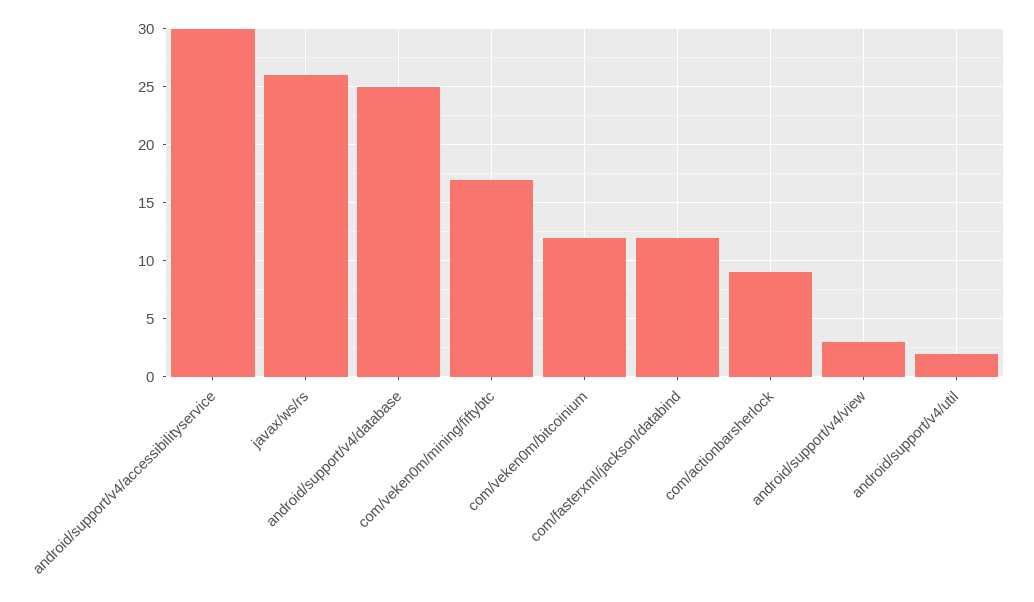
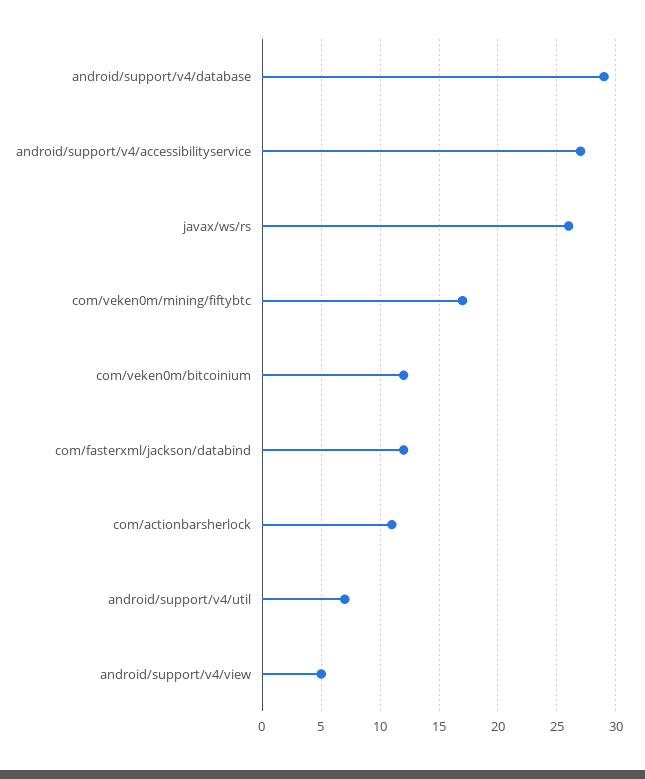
  {
-   "android/support/v4/accessibilityservice": 30,
+   "android/support/v4/accessibilityservice": 27,
    "javax/ws/rs": 26,
-   "android/support/v4/database": 25,
+   "android/support/v4/database": 29,
    "com/veken0m/mining/fiftybtc": 17,
    "com/veken0m/bitcoinium": 12,
    "com/fasterxml/jackson/databind": 12,
-   "com/actionbarsherlock": 9,
+   "com/actionbarsherlock": 11,
-   "android/support/v4/view": 3,
+   "android/support/v4/view": 5,
-   "android/support/v4/util": 2
+   "android/support/v4/util": 7
  }

